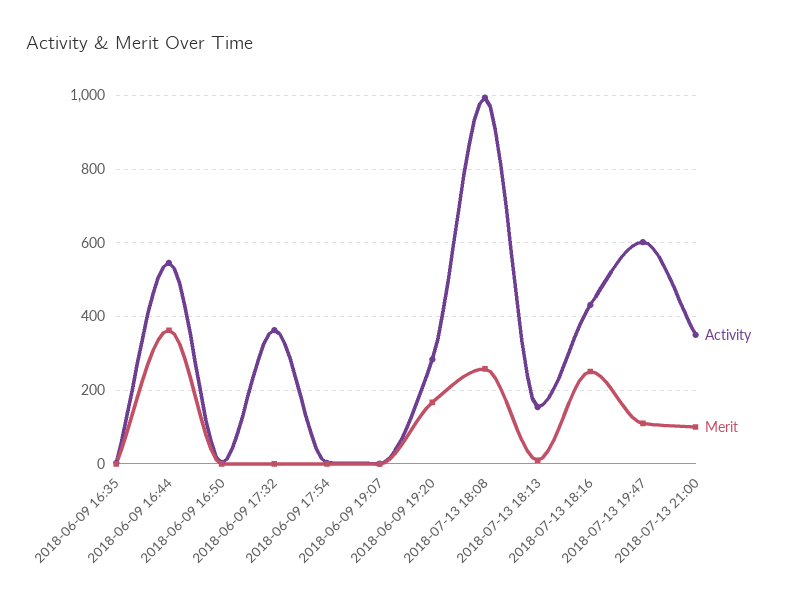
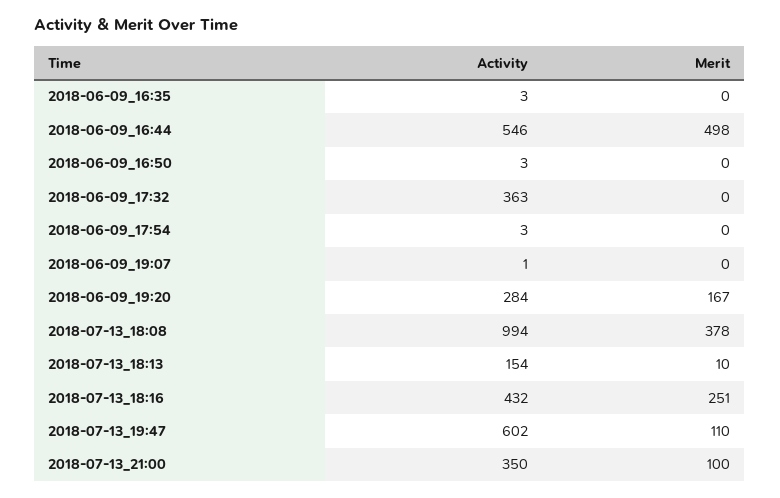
  {
    "Activity": {
      "2018-06-09 16:35": 3,
      "2018-06-09 16:44": 546,
      "2018-06-09 16:50": 3,
      "2018-06-09 17:32": 363,
      "2018-06-09 17:54": 3,
      "2018-06-09 19:07": 1,
      "2018-06-09 19:20": 284,
      "2018-07-13 18:08": 994,
      "2018-07-13 18:13": 154,
      "2018-07-13 18:16": 432,
      "2018-07-13 19:47": 602,
      "2018-07-13 21:00": 350
    },
    "Merit": {
      "2018-06-09 16:35": 0,
-     "2018-06-09 16:44": 360,
+     "2018-06-09 16:44": 498,
      "2018-06-09 16:50": 0,
      "2018-06-09 17:32": 0,
      "2018-06-09 17:54": 0,
      "2018-06-09 19:07": 0,
      "2018-06-09 19:20": 167,
-     "2018-07-13 18:08": 260,
+     "2018-07-13 18:08": 378,
      "2018-07-13 18:13": 10,
      "2018-07-13 18:16": 251,
      "2018-07-13 19:47": 110,
      "2018-07-13 21:00": 100
    }
  }

